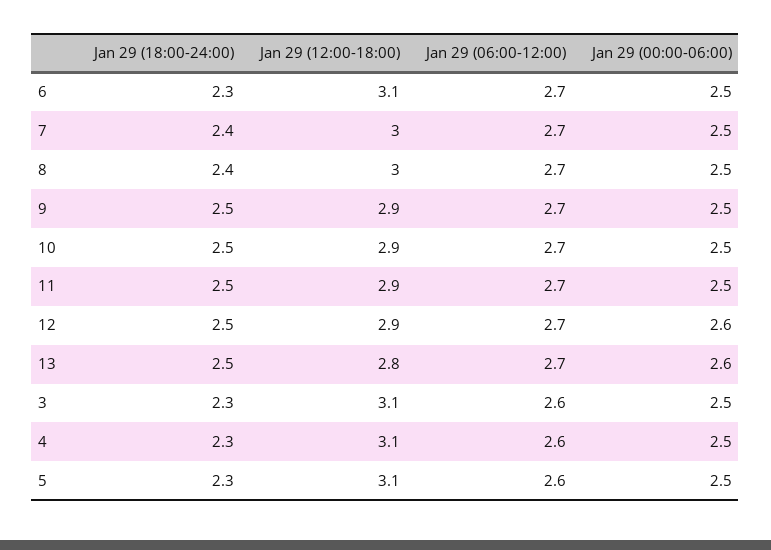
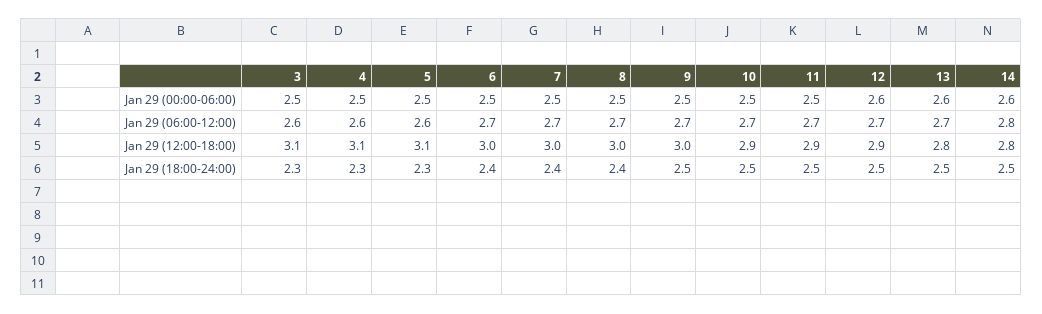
  {
    "Jan 29 (18:00-24:00)": {
-     "6": 2.3,
+     "6": 2.4,
      "7": 2.4,
      "8": 2.4,
      "9": 2.5,
      "10": 2.5,
      "11": 2.5,
      "12": 2.5,
      "13": 2.5,
      "3": 2.3,
      "4": 2.3,
-     "5": 2.3
+     "5": 2.3,
+     "14": 2.5
    },
    "Jan 29 (12:00-18:00)": {
-     "6": 3.1,
+     "6": 3,
      "7": 3,
      "8": 3,
-     "9": 2.9,
+     "9": 3,
      "10": 2.9,
      "11": 2.9,
      "12": 2.9,
      "13": 2.8,
      "3": 3.1,
      "4": 3.1,
-     "5": 3.1
+     "5": 3.1,
+     "14": 2.8
    },
    "Jan 29 (06:00-12:00)": {
      "6": 2.7,
      "7": 2.7,
      "8": 2.7,
      "9": 2.7,
      "10": 2.7,
      "11": 2.7,
      "12": 2.7,
      "13": 2.7,
      "3": 2.6,
      "4": 2.6,
-     "5": 2.6
+     "5": 2.6,
+     "14": 2.8
    },
    "Jan 29 (00:00-06:00)": {
      "6": 2.5,
      "7": 2.5,
      "8": 2.5,
      "9": 2.5,
      "10": 2.5,
      "11": 2.5,
      "12": 2.6,
      "13": 2.6,
      "3": 2.5,
      "4": 2.5,
-     "5": 2.5
+     "5": 2.5,
+     "14": 2.6
    }
  }

